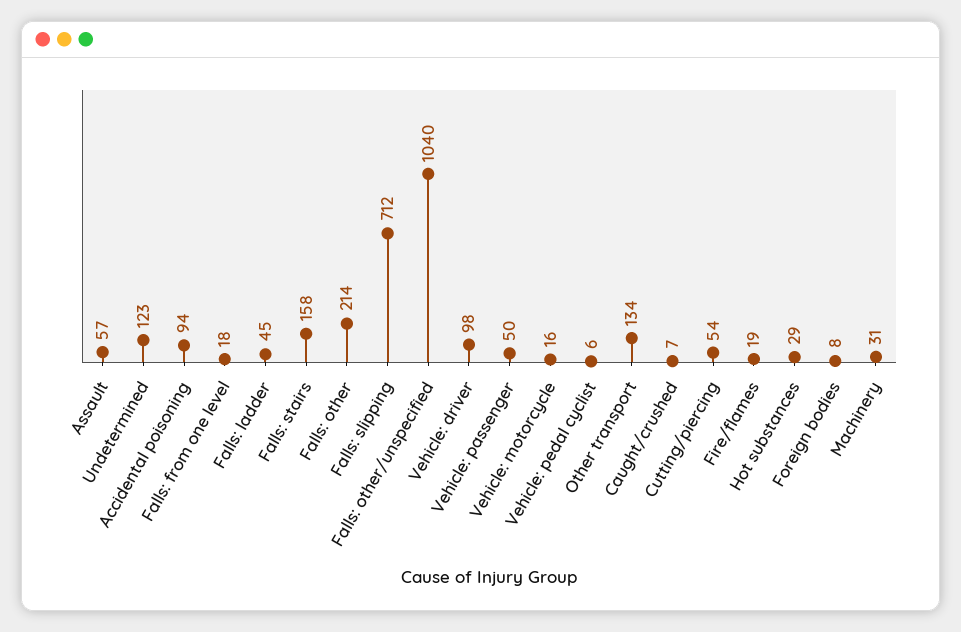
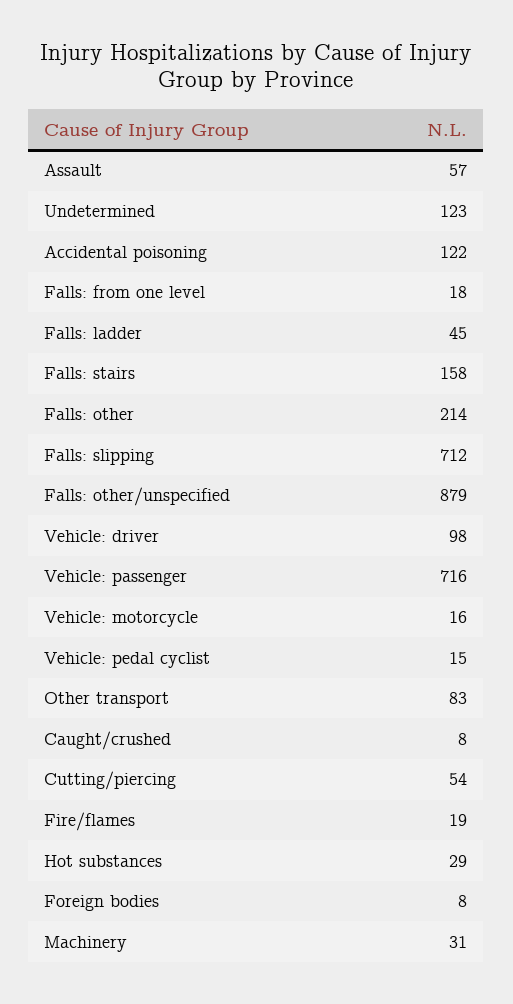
  {
    "Assault": 57,
    "Undetermined": 123,
-   "Accidental poisoning": 94,
+   "Accidental poisoning": 122,
    "Falls: from one level": 18,
    "Falls: ladder": 45,
    "Falls: stairs": 158,
    "Falls: other": 214,
    "Falls: slipping": 712,
-   "Falls: other/unspecified": 1040,
+   "Falls: other/unspecified": 879,
    "Vehicle: driver": 98,
-   "Vehicle: passenger": 50,
+   "Vehicle: passenger": 716,
    "Vehicle: motorcycle": 16,
-   "Vehicle: pedal cyclist": 6,
+   "Vehicle: pedal cyclist": 15,
-   "Other transport": 134,
+   "Other transport": 83,
-   "Caught/crushed": 7,
+   "Caught/crushed": 8,
    "Cutting/piercing": 54,
    "Fire/flames": 19,
    "Hot substances": 29,
    "Foreign bodies": 8,
    "Machinery": 31
  }

